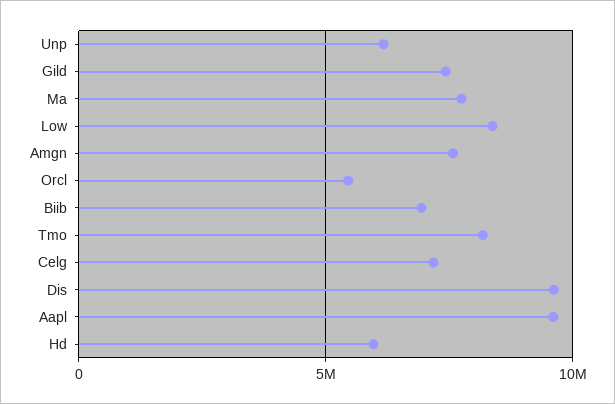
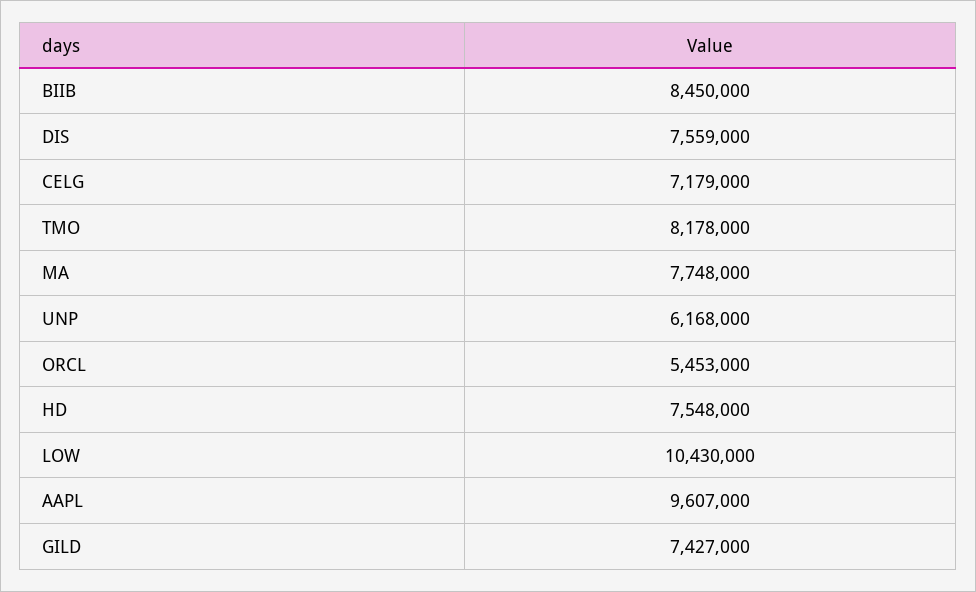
  {
    "Unp": 6168000,
    "Gild": 7427000,
    "Ma": 7748000,
-   "Low": 8500000,
+   "Low": 10430000,
-   "Amgn": 7500000,
    "Orcl": 5453000,
-   "Biib": 7000000,
+   "Biib": 8450000,
    "Tmo": 8178000,
    "Celg": 7179000,
-   "Dis": 9500000,
+   "Dis": 7559000,
    "Aapl": 9607000,
-   "Hd": 6000000
+   "Hd": 7548000
  }

